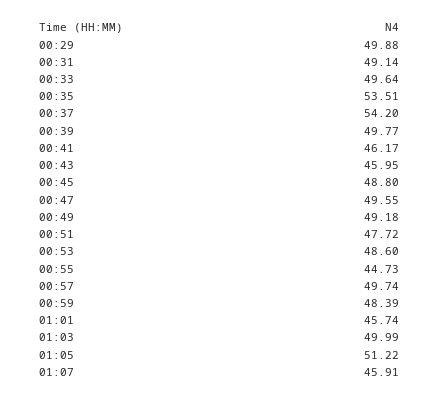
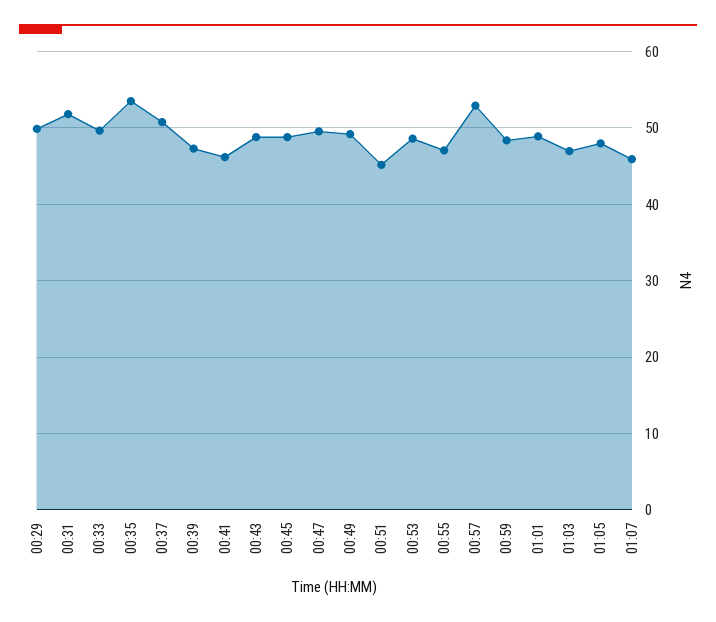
  {
    "00:29": 49.88,
-   "00:31": 49.14,
+   "00:31": 52,
    "00:33": 49.64,
    "00:35": 53.51,
-   "00:37": 54.2,
+   "00:37": 51,
-   "00:39": 49.77,
+   "00:39": 47,
    "00:41": 46.17,
-   "00:43": 45.95,
+   "00:43": 49,
    "00:45": 48.8,
    "00:47": 49.55,
    "00:49": 49.18,
-   "00:51": 47.72,
+   "00:51": 45,
    "00:53": 48.6,
-   "00:55": 44.73,
+   "00:55": 47,
-   "00:57": 49.74,
+   "00:57": 53,
    "00:59": 48.39,
-   "01:01": 45.74,
+   "01:01": 49,
-   "01:03": 49.99,
+   "01:03": 47,
-   "01:05": 51.22,
+   "01:05": 48,
    "01:07": 45.91
  }

